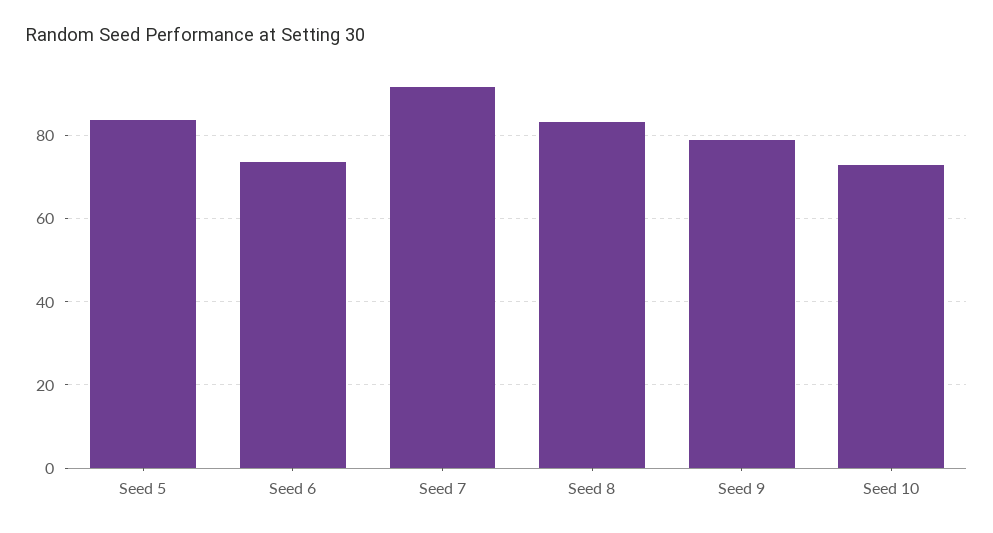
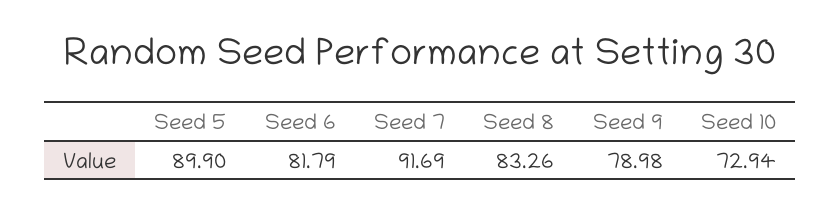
  {
-   "Seed 5": 84,
+   "Seed 5": 89.9,
-   "Seed 6": 74,
+   "Seed 6": 81.79,
    "Seed 7": 91.69,
    "Seed 8": 83.26,
    "Seed 9": 78.98,
    "Seed 10": 72.94
  }

